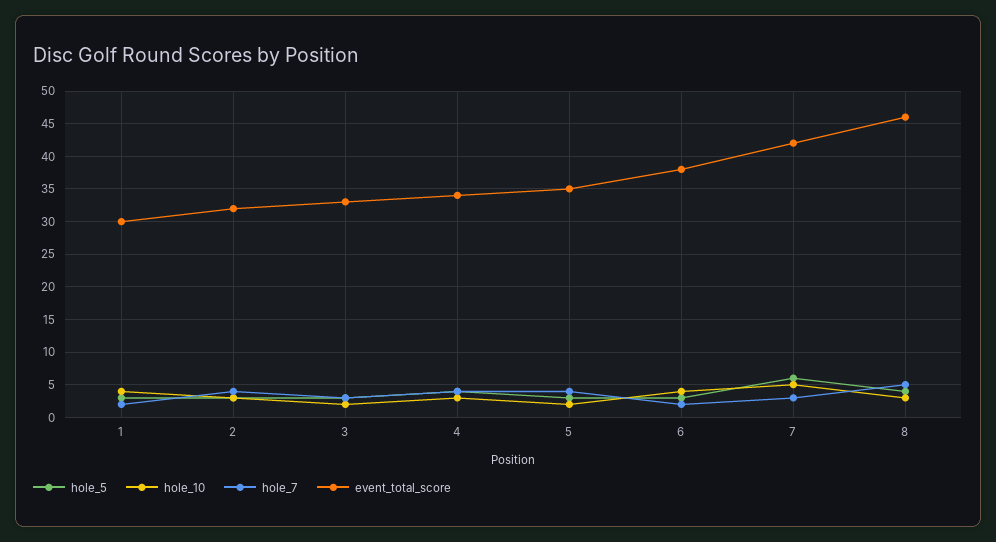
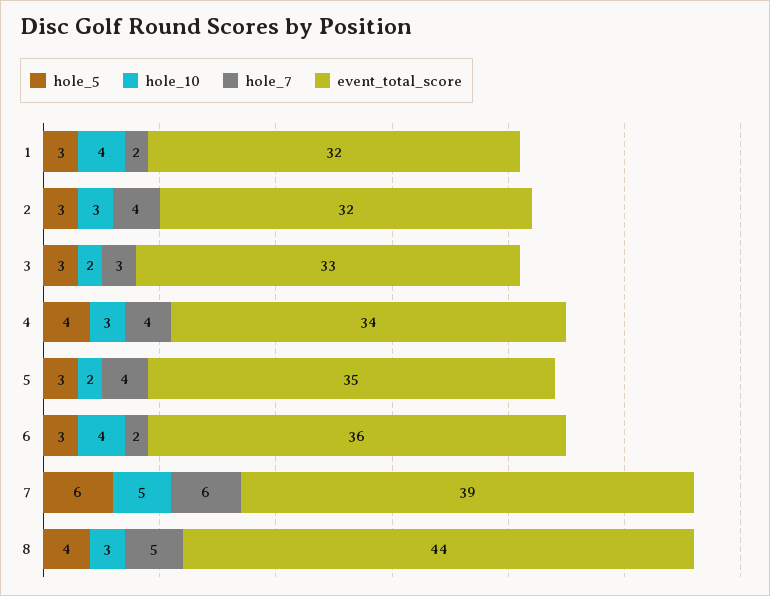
  {
    "hole_5": {
      "1": 3,
      "2": 3,
      "3": 3,
      "4": 4,
      "5": 3,
      "6": 3,
      "7": 6,
      "8": 4
    },
    "hole_10": {
      "1": 4,
      "2": 3,
      "3": 2,
      "4": 3,
      "5": 2,
      "6": 4,
      "7": 5,
      "8": 3
    },
    "hole_7": {
      "1": 2,
      "2": 4,
      "3": 3,
      "4": 4,
      "5": 4,
      "6": 2,
-     "7": 3,
+     "7": 6,
      "8": 5
    },
    "event_total_score": {
-     "1": 30,
+     "1": 32,
      "2": 32,
      "3": 33,
      "4": 34,
      "5": 35,
-     "6": 38,
+     "6": 36,
-     "7": 42,
+     "7": 39,
-     "8": 46
+     "8": 44
    }
  }

